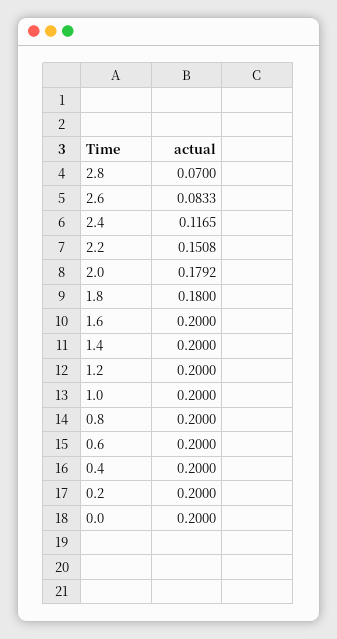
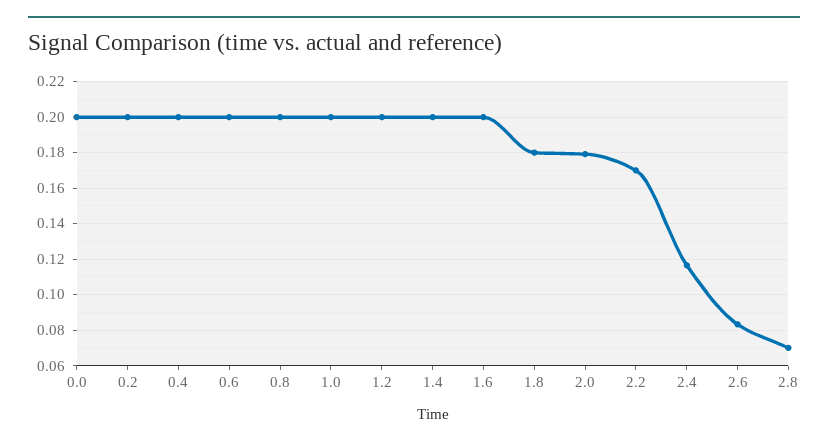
  {
    "2.8": 0.07,
    "2.6": 0.0833,
    "2.4": 0.1165,
-   "2.2": 0.1508,
+   "2.2": 0.17,
    "2.0": 0.1792,
    "1.8": 0.18,
    "1.6": 0.2,
    "1.4": 0.2,
    "1.2": 0.2,
    "1.0": 0.2,
    "0.8": 0.2,
    "0.6": 0.2,
    "0.4": 0.2,
    "0.2": 0.2,
    "0.0": 0.2
  }

